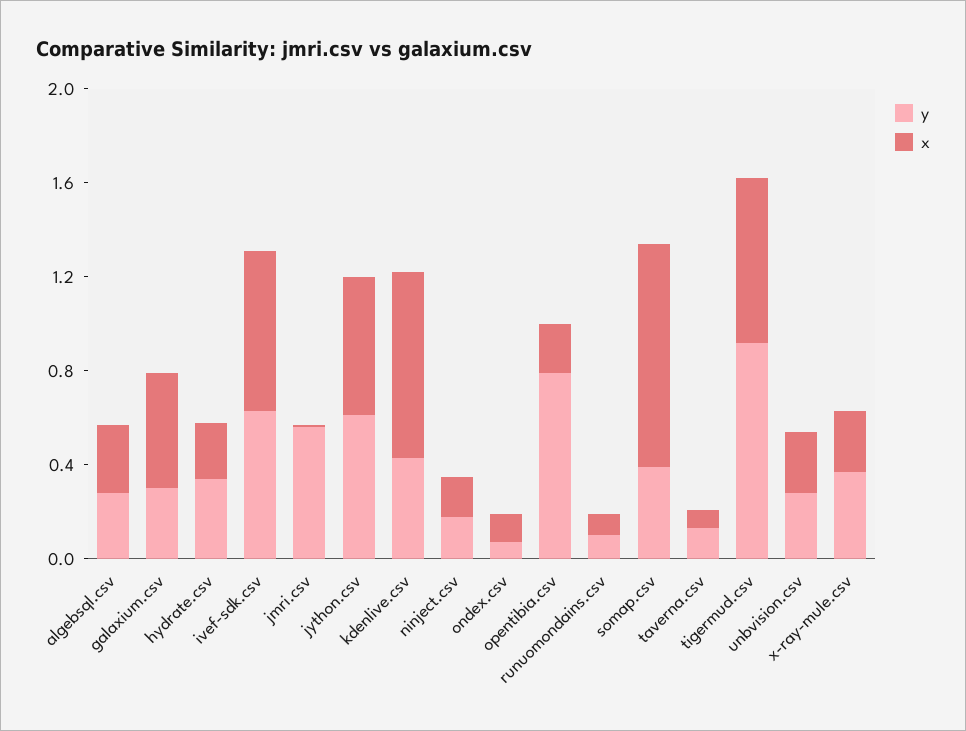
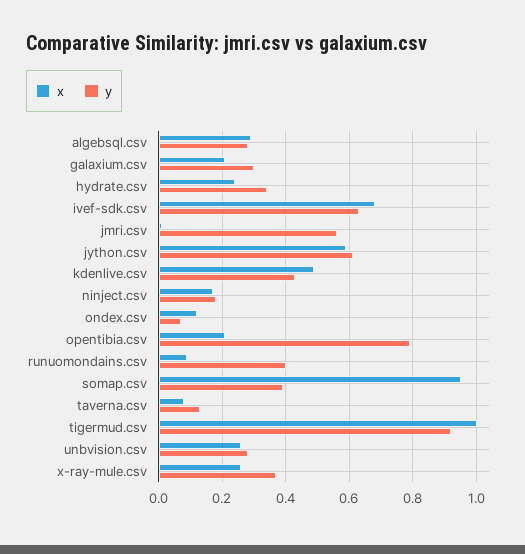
  {
    "y": {
      "algebsql.csv": 0.3,
      "galaxium.csv": 0.3,
      "hydrate.csv": 0.35,
      "ivef-sdk.csv": 0.65,
      "jmri.csv": 0.55,
      "jython.csv": 0.6,
      "kdenlive.csv": 0.45,
      "ninject.csv": 0.2,
      "ondex.csv": 0.05,
      "opentibia.csv": 0.8,
-     "runuomondains.csv": 0.1,
+     "runuomondains.csv": 0.4,
      "somap.csv": 0.4,
      "taverna.csv": 0.15,
      "tigermud.csv": 0.9,
      "unbvision.csv": 0.3,
      "x-ray-mule.csv": 0.35
    },
    "x": {
      "algebsql.csv": 0.3,
-     "galaxium.csv": 0.5,
+     "galaxium.csv": 0.2,
      "hydrate.csv": 0.25,
      "ivef-sdk.csv": 0.7,
      "jmri.csv": 0,
      "jython.csv": 0.6,
-     "kdenlive.csv": 0.8,
+     "kdenlive.csv": 0.5,
      "ninject.csv": 0.15,
      "ondex.csv": 0.1,
      "opentibia.csv": 0.2,
      "runuomondains.csv": 0.1,
      "somap.csv": 0.95,
      "taverna.csv": 0.1,
-     "tigermud.csv": 0.7,
+     "tigermud.csv": 1,
      "unbvision.csv": 0.25,
      "x-ray-mule.csv": 0.25
    }
  }

